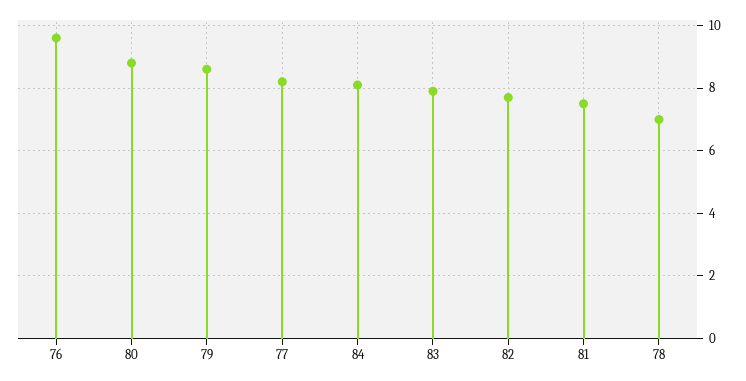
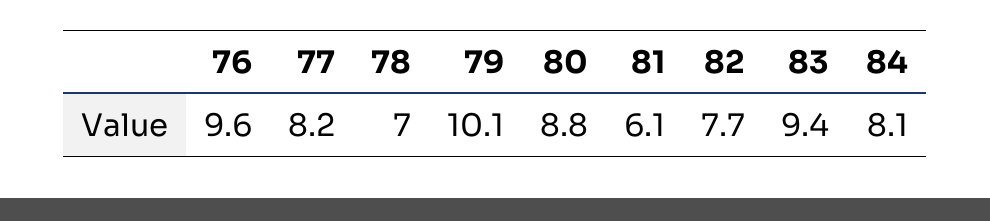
  {
    "76": 9.6,
    "80": 8.8,
-   "79": 8.5,
+   "79": 10.1,
    "77": 8.2,
    "84": 8.1,
-   "83": 8,
+   "83": 9.4,
    "82": 7.7,
-   "81": 7.5,
+   "81": 6.1,
    "78": 7
  }

